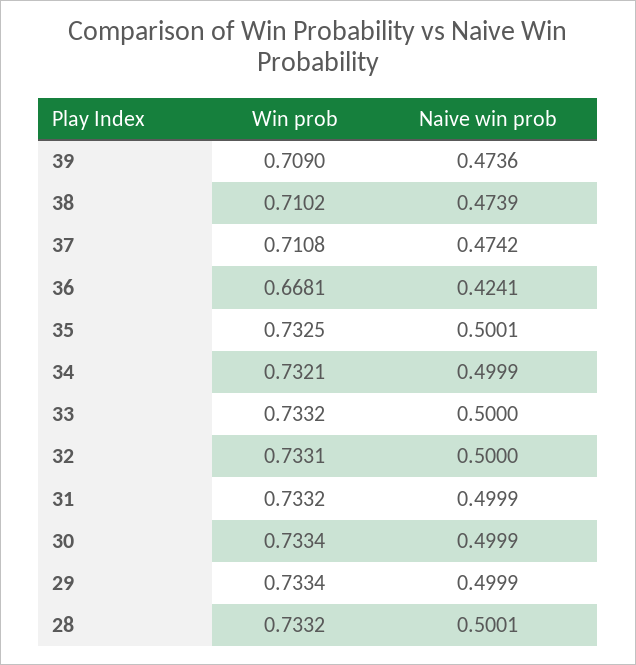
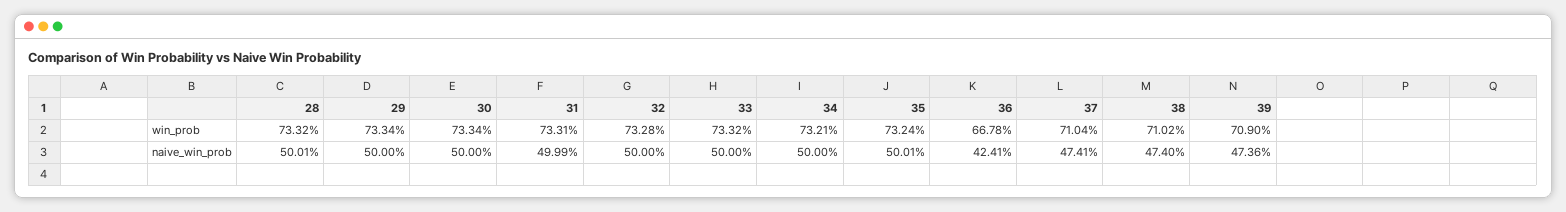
  {
    "Win prob": {
      "39": 0.709,
      "38": 0.7102,
-     "37": 0.7108,
+     "37": 0.7104,
-     "36": 0.6681,
+     "36": 0.6678,
-     "35": 0.7325,
+     "35": 0.7324,
      "34": 0.7321,
      "33": 0.7332,
-     "32": 0.7331,
+     "32": 0.7328,
-     "31": 0.7332,
+     "31": 0.7331,
      "30": 0.7334,
      "29": 0.7334,
      "28": 0.7332
    },
    "Naive win prob": {
      "39": 0.4736,
-     "38": 0.4739,
+     "38": 0.474,
-     "37": 0.4742,
+     "37": 0.4741,
      "36": 0.4241,
      "35": 0.5001,
-     "34": 0.4999,
+     "34": 0.5,
      "33": 0.5,
      "32": 0.5,
      "31": 0.4999,
-     "30": 0.4999,
+     "30": 0.5,
-     "29": 0.4999,
+     "29": 0.5,
      "28": 0.5001
    }
  }

